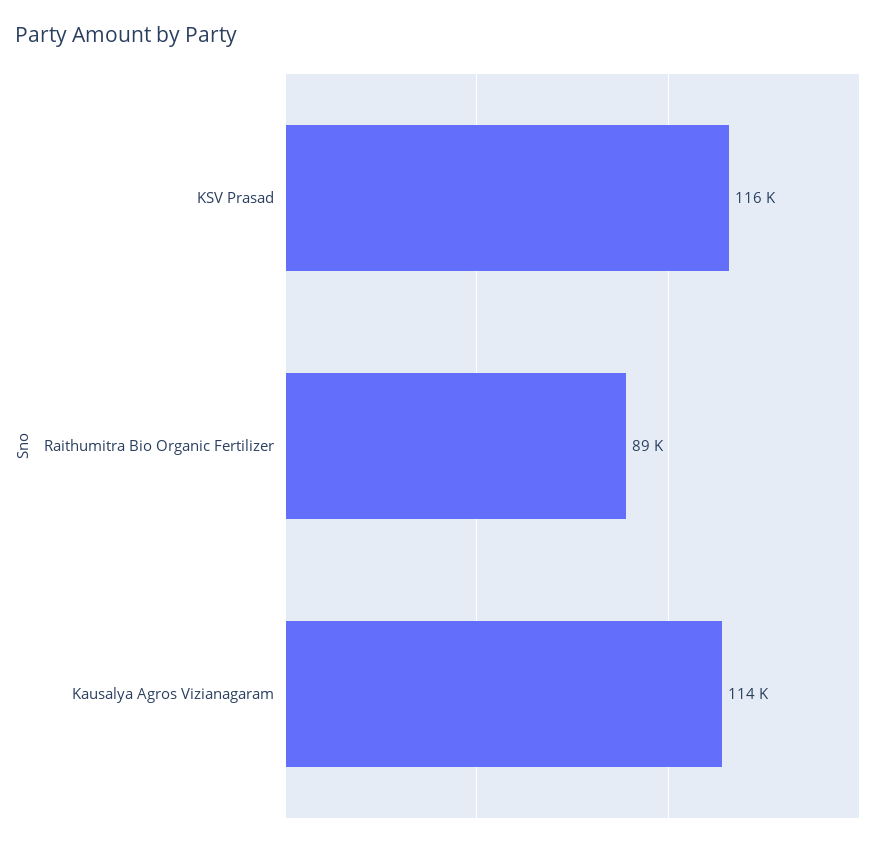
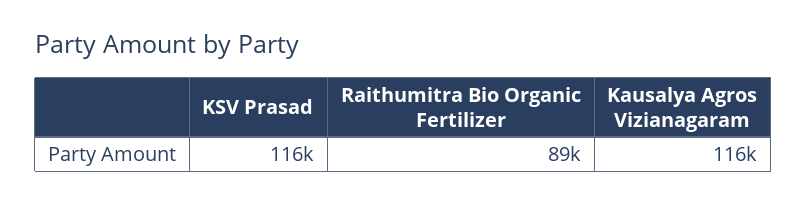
  {
    "KSV Prasad": 116000,
    "Raithumitra Bio Organic Fertilizer": 89000,
-   "Kausalya Agros Vizianagaram": 114000
+   "Kausalya Agros Vizianagaram": 116000
  }

